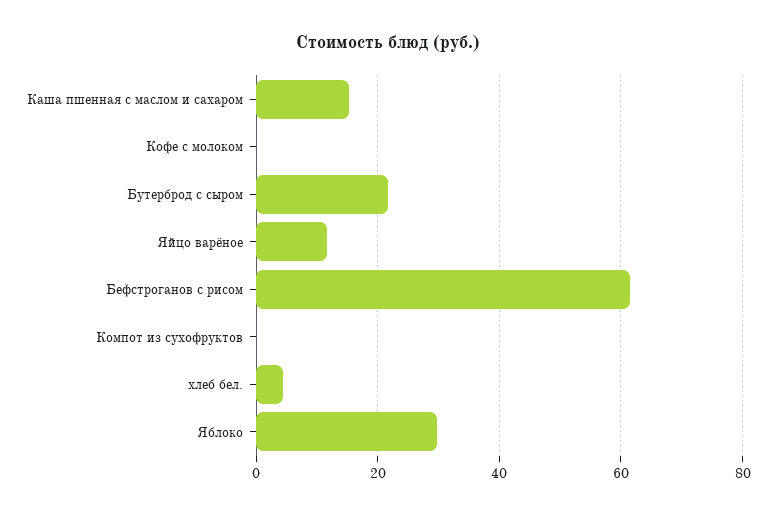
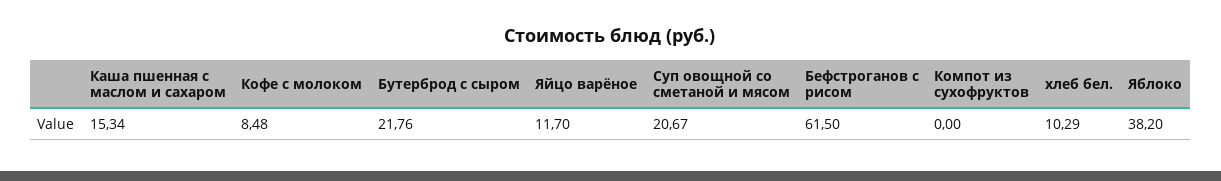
  {
    "Каша пшенная с маслом и сахаром": 15.34,
-   "Кофе с молоком": 0,
+   "Кофе с молоком": 8.48,
    "Бутерброд с сыром": 21.76,
    "Яйцо варёное": 11.7,
    "Бефстроганов с рисом": 61.5,
    "Компот из сухофруктов": 0,
-   "хлеб бел.": 4,
+   "хлеб бел.": 10.29,
-   "Яблоко": 30
+   "Яблоко": 38.2,
+   "Суп овощной со сметаной и мясом": 20.67
  }

